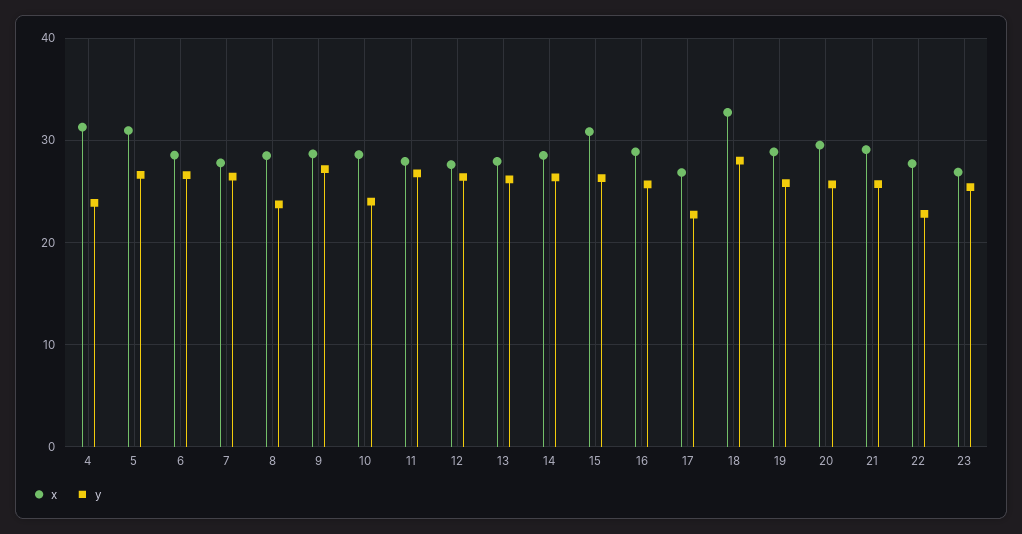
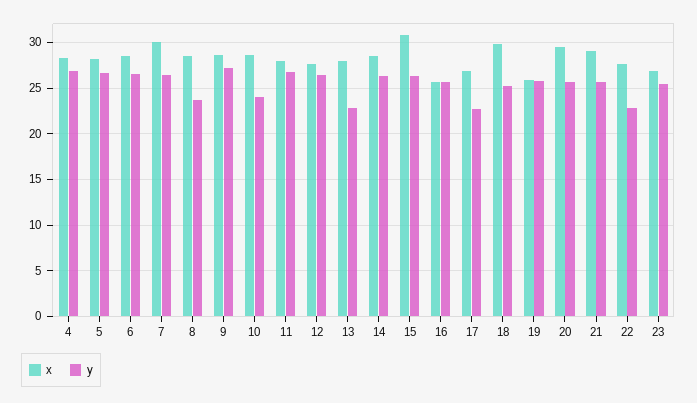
  {
    "x": {
-     "4": 31,
+     "4": 28,
-     "5": 31,
+     "5": 28,
      "6": 29,
-     "7": 28,
+     "7": 30,
      "8": 28,
      "9": 29,
      "10": 29,
      "11": 28,
      "12": 28,
      "13": 28,
      "14": 29,
      "15": 31,
-     "16": 29,
+     "16": 26,
      "17": 27,
-     "18": 33,
+     "18": 30,
-     "19": 29,
+     "19": 26,
      "20": 30,
      "21": 29,
      "22": 28,
      "23": 27
    },
    "y": {
-     "4": 24,
+     "4": 27,
      "5": 27,
      "6": 27,
      "7": 26,
      "8": 24,
      "9": 27,
      "10": 24,
      "11": 27,
      "12": 26,
-     "13": 26,
+     "13": 23,
      "14": 26,
      "15": 26,
      "16": 26,
      "17": 23,
-     "18": 28,
+     "18": 25,
      "19": 26,
      "20": 26,
      "21": 26,
      "22": 23,
      "23": 25
    }
  }

